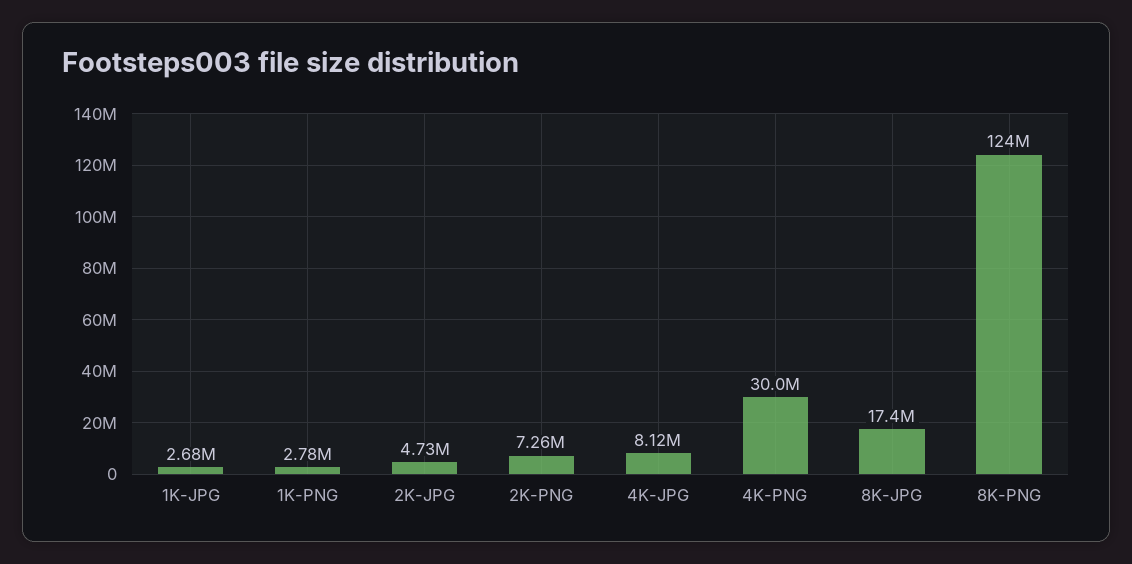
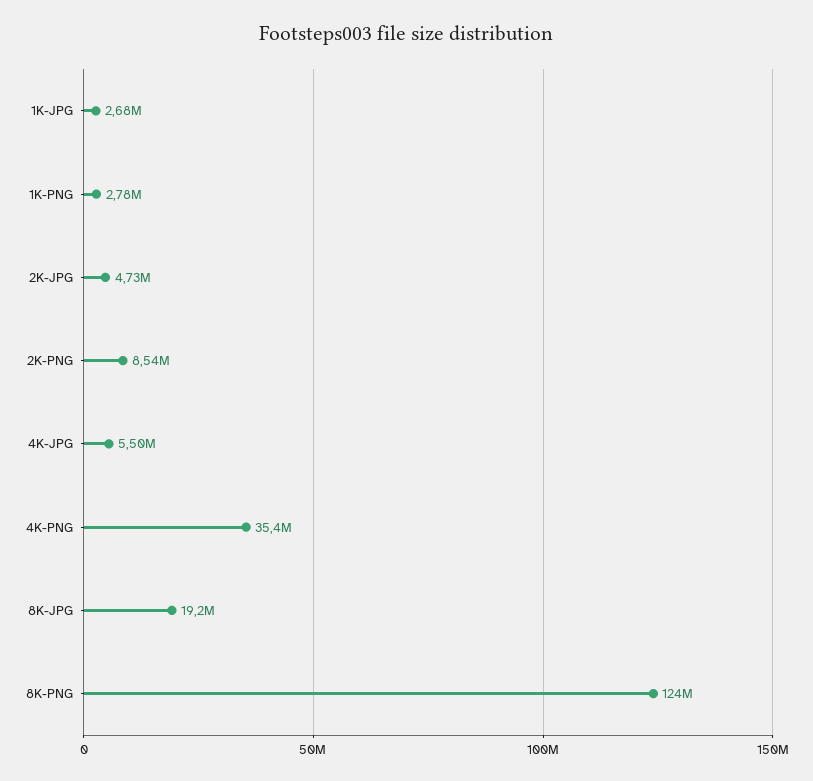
  {
    "1K-JPG": 2680000,
    "1K-PNG": 2780000,
    "2K-JPG": 4730000,
-   "2K-PNG": 7260000,
+   "2K-PNG": 8540000,
-   "4K-JPG": 8120000,
+   "4K-JPG": 5500000,
-   "4K-PNG": 30000000,
+   "4K-PNG": 35400000,
-   "8K-JPG": 17400000,
+   "8K-JPG": 19200000,
    "8K-PNG": 124000000
  }

